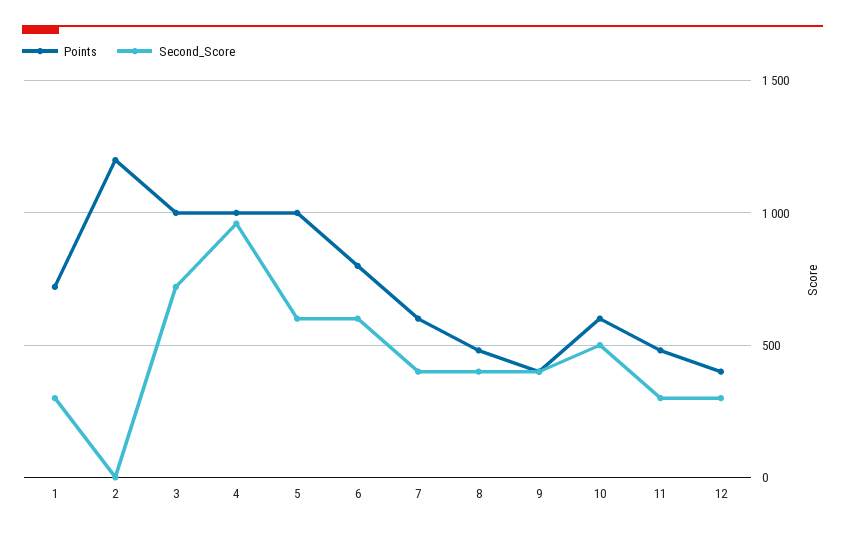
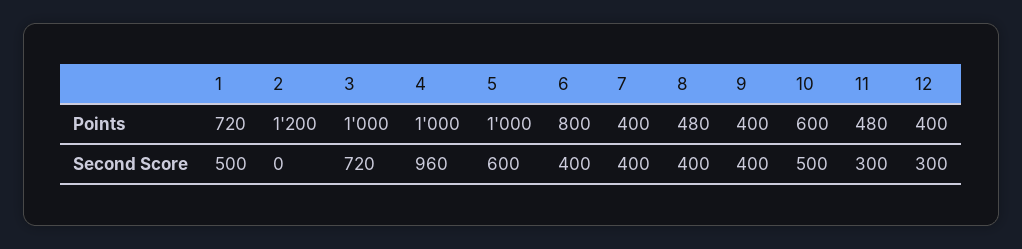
  {
    "Points": {
      "1": 720,
      "2": 1200,
      "3": 1000,
      "4": 1000,
      "5": 1000,
      "6": 800,
-     "7": 600,
+     "7": 400,
      "8": 480,
      "9": 400,
      "10": 600,
      "11": 480,
      "12": 400
    },
    "Second_Score": {
-     "1": 300,
+     "1": 500,
      "2": 0,
      "3": 720,
      "4": 960,
      "5": 600,
-     "6": 600,
+     "6": 400,
      "7": 400,
      "8": 400,
      "9": 400,
      "10": 500,
      "11": 300,
      "12": 300
    }
  }

